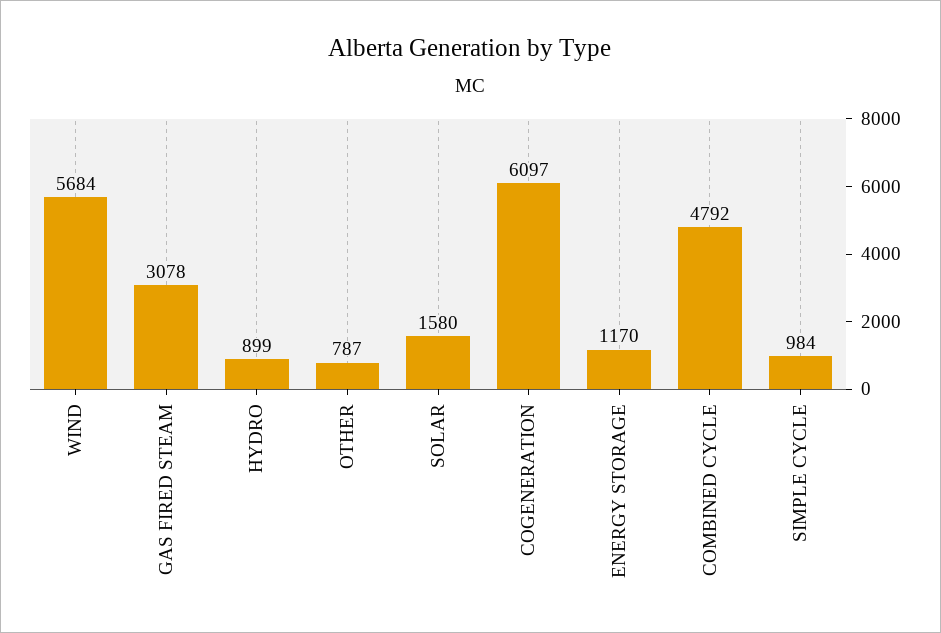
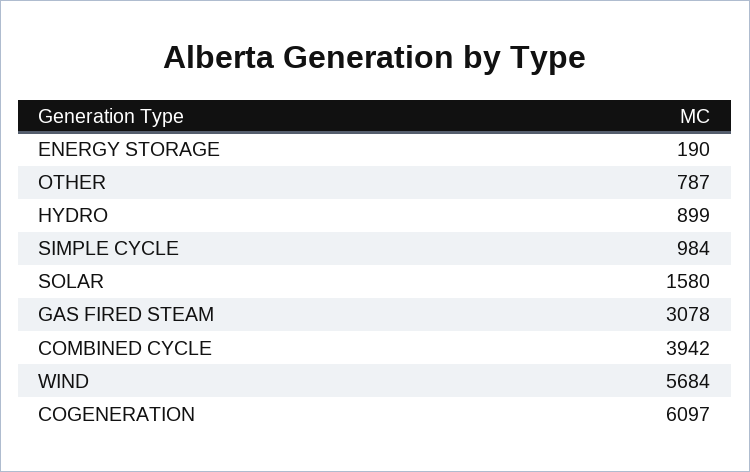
  {
    "WIND": 5684,
    "GAS FIRED STEAM": 3078,
    "HYDRO": 899,
    "OTHER": 787,
    "SOLAR": 1580,
    "COGENERATION": 6097,
-   "ENERGY STORAGE": 1170,
+   "ENERGY STORAGE": 190,
-   "COMBINED CYCLE": 4792,
+   "COMBINED CYCLE": 3942,
    "SIMPLE CYCLE": 984
  }

